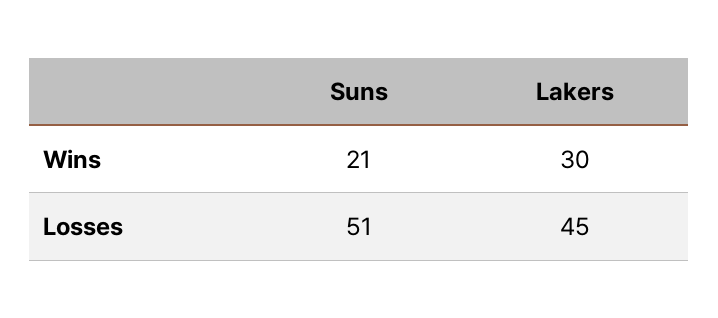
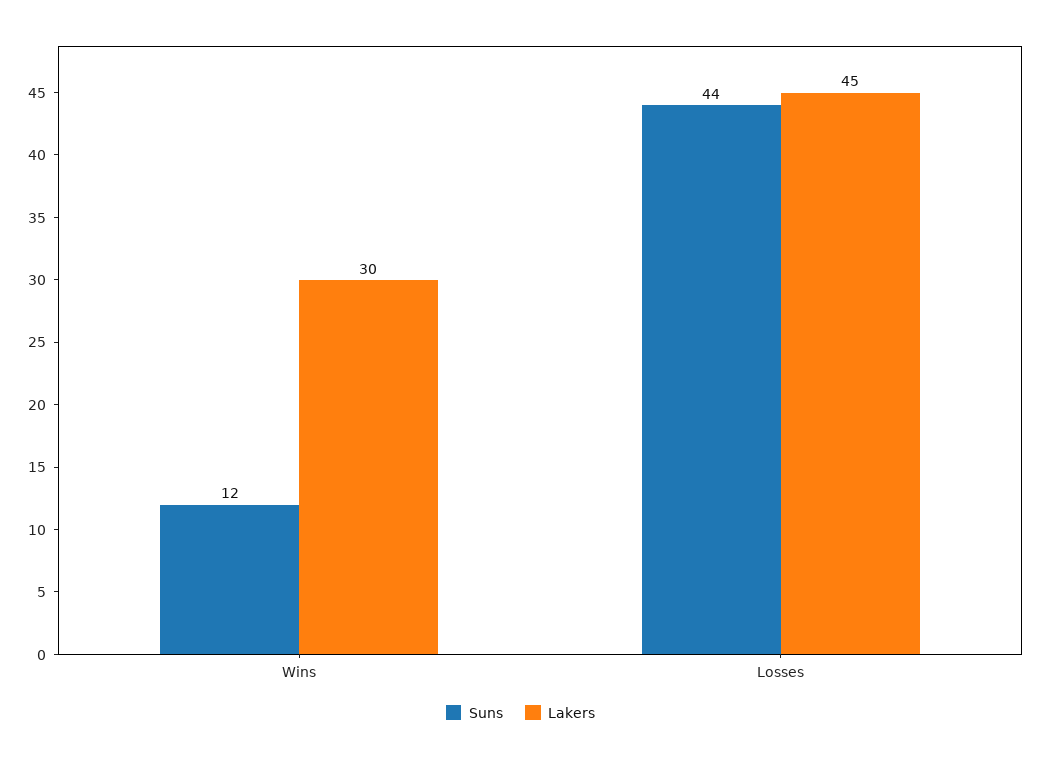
  {
    "Suns": {
-     "Wins": 21,
+     "Wins": 12,
-     "Losses": 51
+     "Losses": 44
    },
    "Lakers": {
      "Wins": 30,
      "Losses": 45
    }
  }

